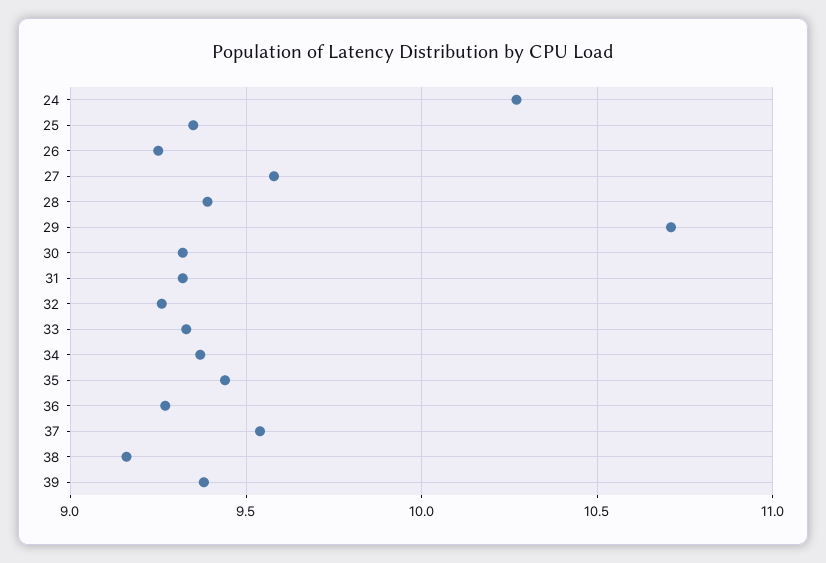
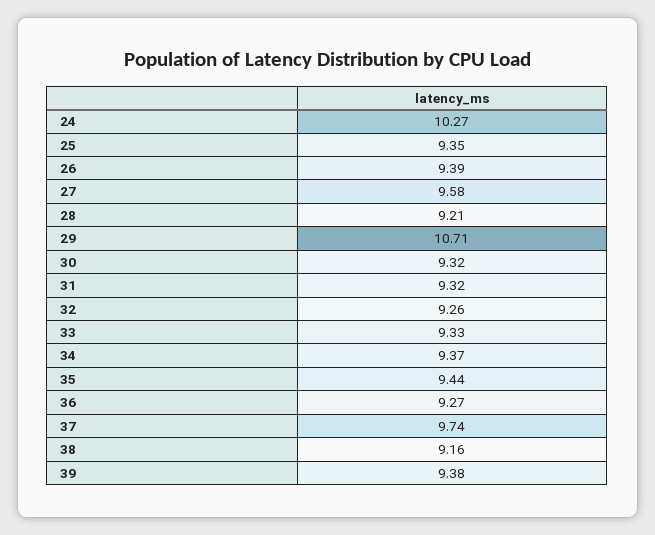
  {
    "24": 10.27,
    "25": 9.35,
-   "26": 9.25,
+   "26": 9.39,
    "27": 9.58,
-   "28": 9.4,
+   "28": 9.21,
    "29": 10.71,
    "30": 9.32,
    "31": 9.32,
    "32": 9.26,
    "33": 9.33,
    "34": 9.37,
    "35": 9.44,
    "36": 9.27,
-   "37": 9.55,
+   "37": 9.74,
    "38": 9.16,
    "39": 9.38
  }

